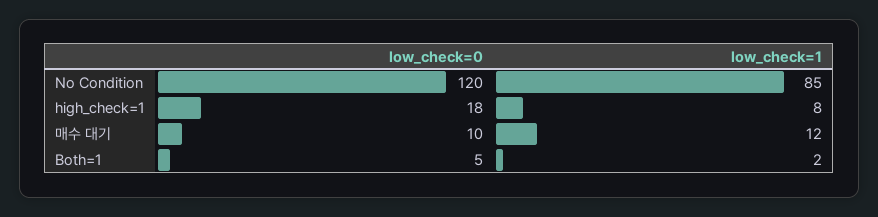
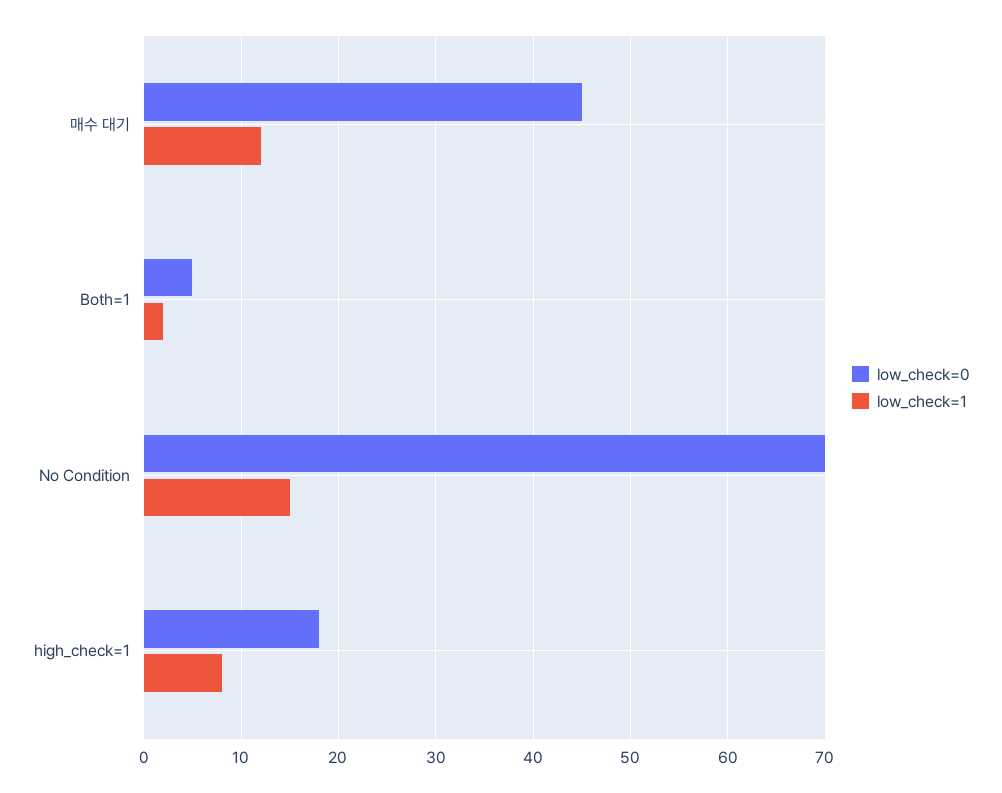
  {
    "low_check=0": {
-     "No Condition": 120,
+     "No Condition": 70,
      "high_check=1": 18,
-     "매수 대기": 10,
+     "매수 대기": 45,
      "Both=1": 5
    },
    "low_check=1": {
-     "No Condition": 85,
+     "No Condition": 15,
      "high_check=1": 8,
      "매수 대기": 12,
      "Both=1": 2
    }
  }

